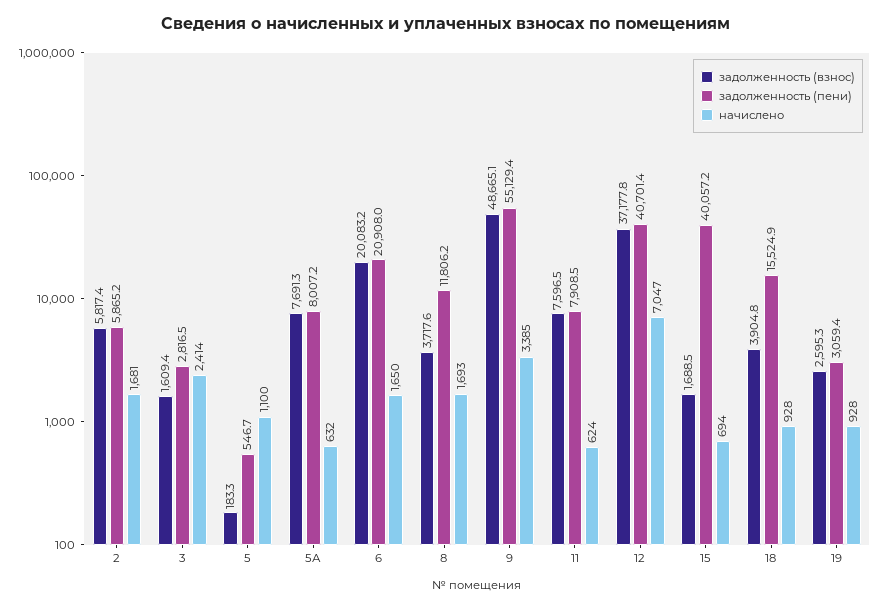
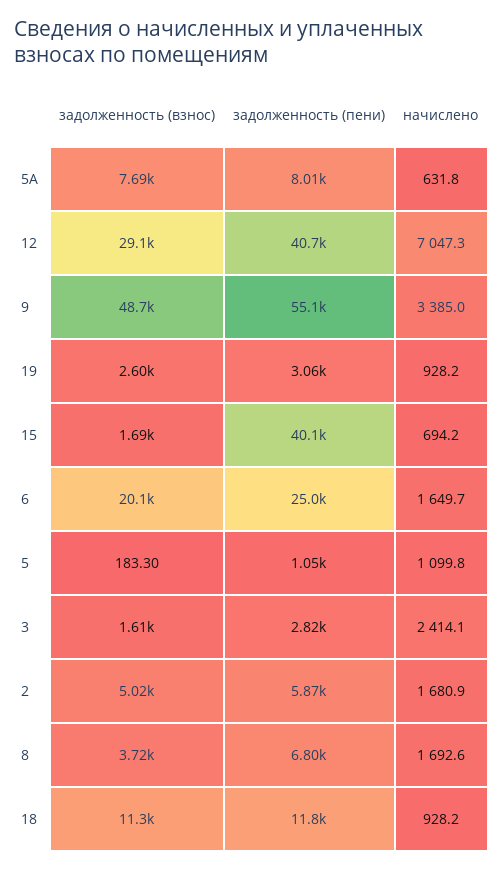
  {
    "задолженность (взнос)": {
-     "2": 5817.4,
+     "2": 5020,
      "3": 1609.4,
      "5": 183.3,
      "5А": 7691.3,
      "6": 20083.2,
      "8": 3717.6,
      "9": 48665.1,
-     "11": 7596.5,
-     "12": 37177.8,
+     "12": 29100,
      "15": 1688.5,
-     "18": 3904.8,
+     "18": 11300,
      "19": 2595.3
    },
    "задолженность (пени)": {
      "2": 5865.2,
      "3": 2816.5,
-     "5": 546.7,
+     "5": 1050,
      "5А": 8007.2,
-     "6": 20908,
+     "6": 25000,
-     "8": 11806.2,
+     "8": 6800,
      "9": 55129.4,
-     "11": 7908.5,
      "12": 40701.4,
      "15": 40057.2,
-     "18": 15524.9,
+     "18": 11800,
      "19": 3059.4
    },
    "начислено": {
      "2": 1680.9,
      "3": 2414.1,
      "5": 1099.8,
      "5А": 631.8,
      "6": 1649.7,
      "8": 1692.6,
      "9": 3385,
-     "11": 624,
      "12": 7047.3,
      "15": 694.2,
      "18": 928.2,
      "19": 928.2
    }
  }

